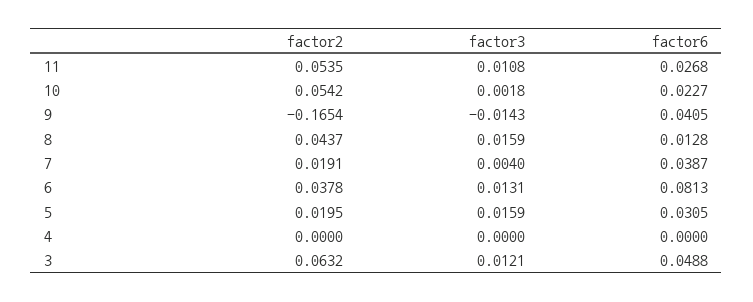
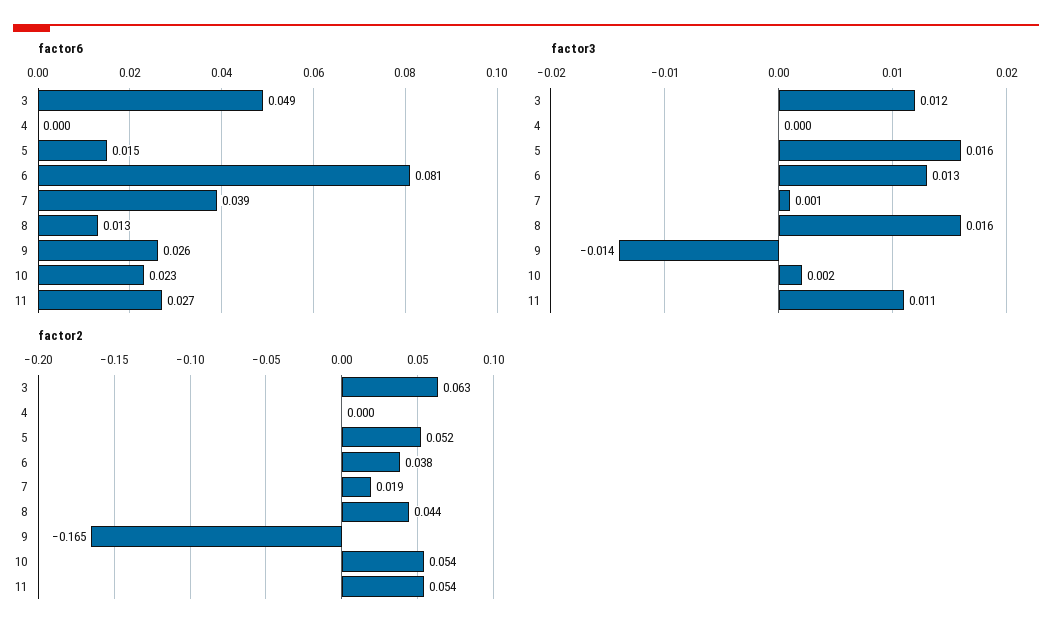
  {
    "factor2": {
      "11": 0.0535,
      "10": 0.0542,
      "9": -0.1654,
      "8": 0.0437,
      "7": 0.0191,
      "6": 0.0378,
-     "5": 0.0195,
+     "5": 0.052,
      "4": 0,
      "3": 0.0632
    },
    "factor3": {
      "11": 0.0108,
      "10": 0.0018,
      "9": -0.0143,
      "8": 0.0159,
-     "7": 0.004,
+     "7": 0.001,
      "6": 0.0131,
      "5": 0.0159,
      "4": 0,
      "3": 0.0121
    },
    "factor6": {
      "11": 0.0268,
      "10": 0.0227,
-     "9": 0.0405,
+     "9": 0.026,
      "8": 0.0128,
      "7": 0.0387,
      "6": 0.0813,
-     "5": 0.0305,
+     "5": 0.015,
      "4": 0,
      "3": 0.0488
    }
  }

